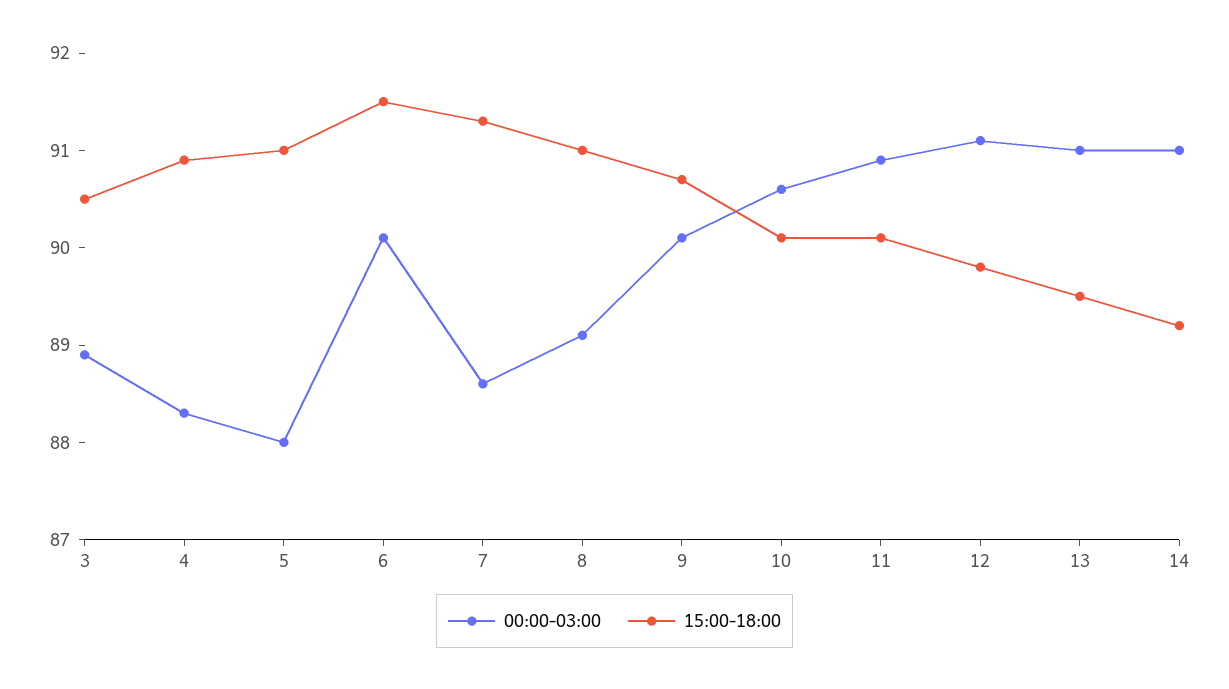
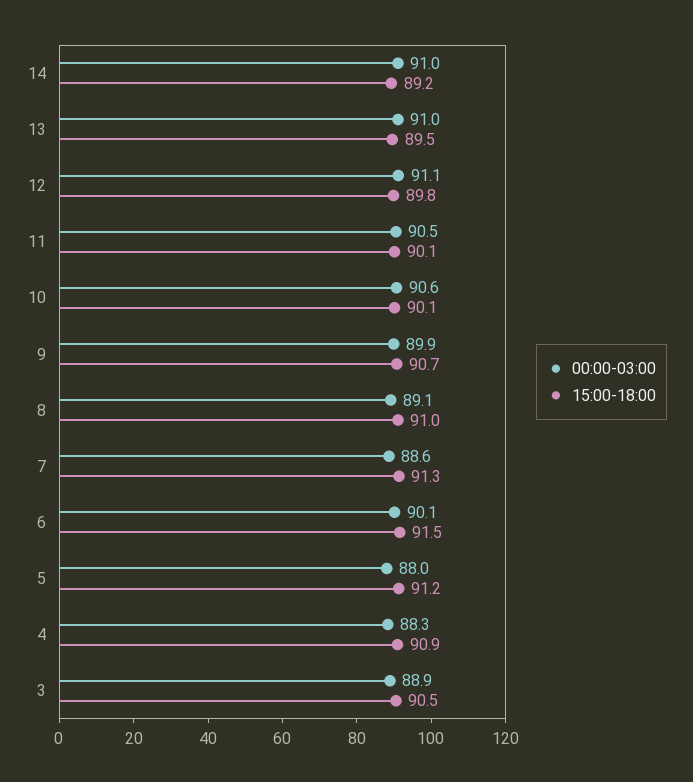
  {
    "00:00-03:00": {
      "3": 88.9,
      "4": 88.3,
      "5": 88,
      "6": 90.1,
      "7": 88.6,
      "8": 89.1,
-     "9": 90.1,
+     "9": 89.9,
      "10": 90.6,
-     "11": 90.9,
+     "11": 90.5,
      "12": 91.1,
      "13": 91,
      "14": 91
    },
    "15:00-18:00": {
      "3": 90.5,
      "4": 90.9,
-     "5": 91,
+     "5": 91.2,
      "6": 91.5,
      "7": 91.3,
      "8": 91,
      "9": 90.7,
      "10": 90.1,
      "11": 90.1,
      "12": 89.8,
      "13": 89.5,
      "14": 89.2
    }
  }

